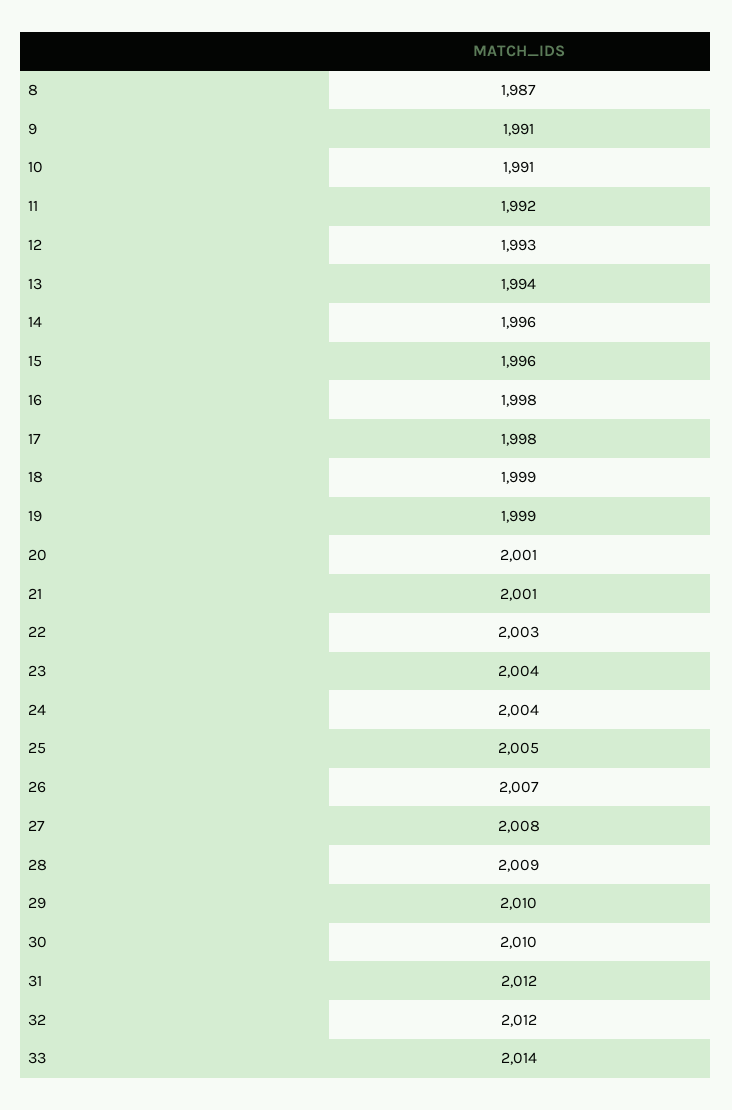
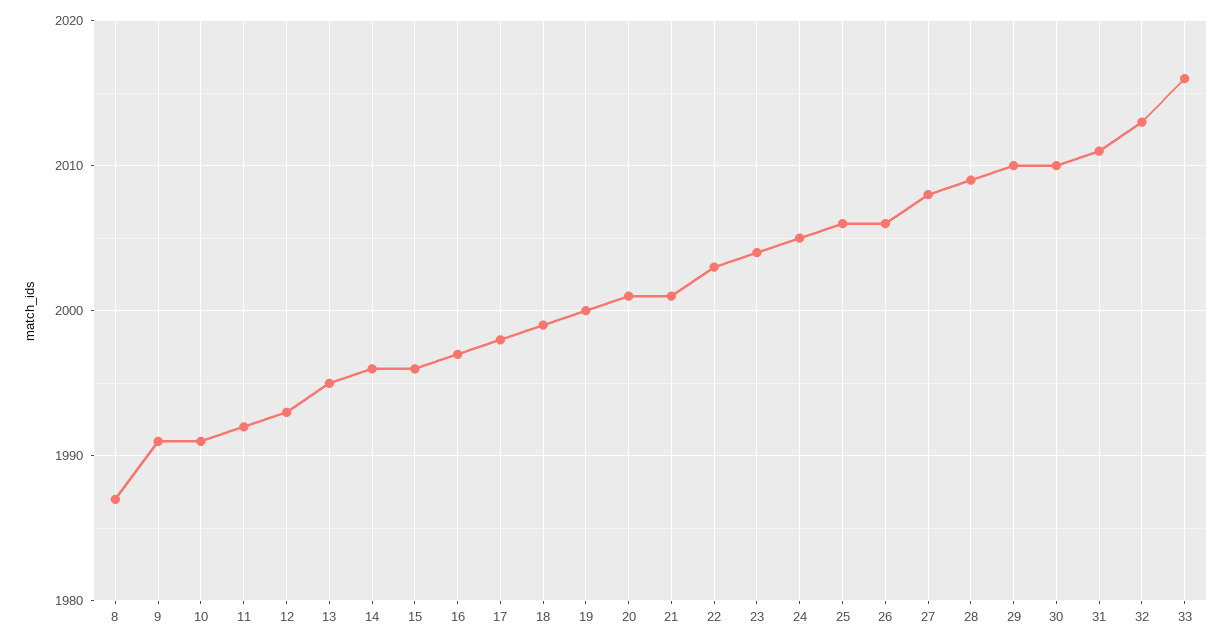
  {
    "8": 1987,
    "9": 1991,
    "10": 1991,
    "11": 1992,
    "12": 1993,
-   "13": 1994,
+   "13": 1995,
    "14": 1996,
    "15": 1996,
-   "16": 1998,
+   "16": 1997,
    "17": 1998,
    "18": 1999,
-   "19": 1999,
+   "19": 2000,
    "20": 2001,
    "21": 2001,
    "22": 2003,
    "23": 2004,
-   "24": 2004,
+   "24": 2005,
-   "25": 2005,
+   "25": 2006,
-   "26": 2007,
+   "26": 2006,
    "27": 2008,
    "28": 2009,
    "29": 2010,
    "30": 2010,
-   "31": 2012,
+   "31": 2011,
-   "32": 2012,
+   "32": 2013,
-   "33": 2014
+   "33": 2016
  }

